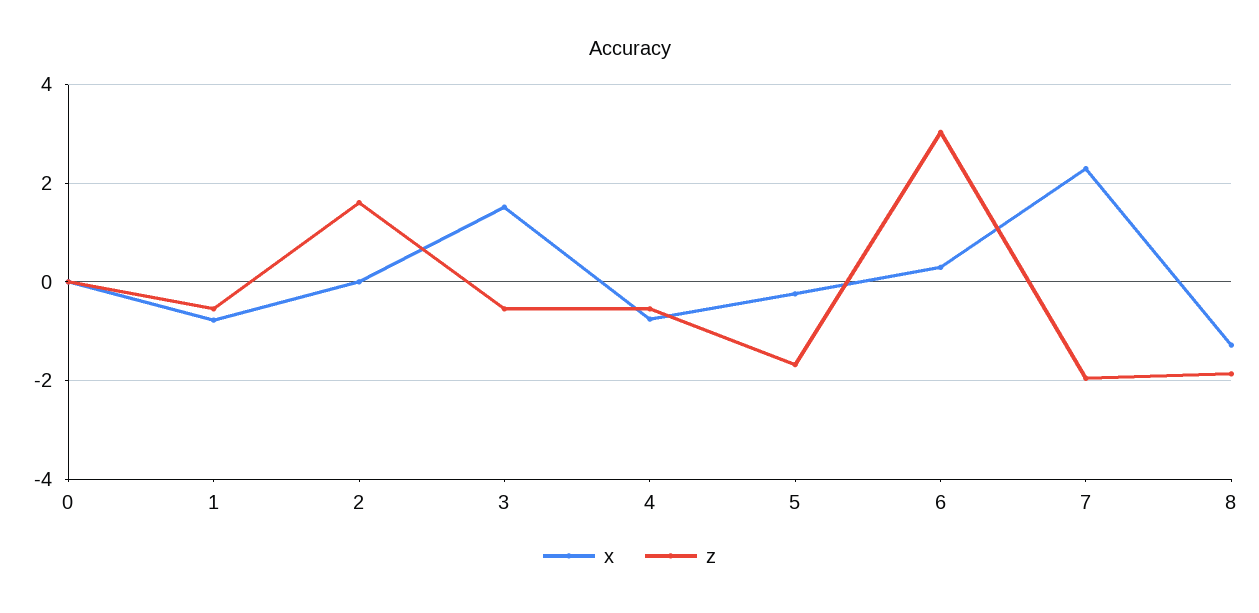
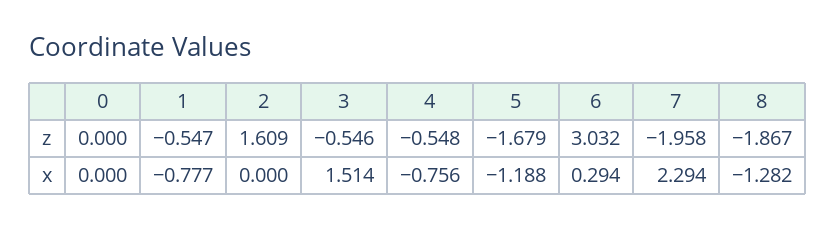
  {
    "x": {
      "0": 0,
      "1": -0.777,
      "2": 0,
      "3": 1.514,
      "4": -0.756,
-     "5": -0.2,
+     "5": -1.188,
      "6": 0.294,
      "7": 2.294,
      "8": -1.282
    },
    "z": {
      "0": 0,
      "1": -0.547,
      "2": 1.609,
      "3": -0.546,
      "4": -0.548,
      "5": -1.679,
      "6": 3.032,
      "7": -1.958,
      "8": -1.867
    }
  }

